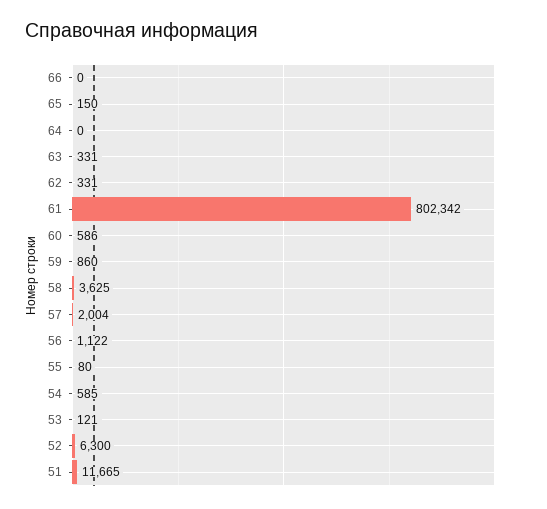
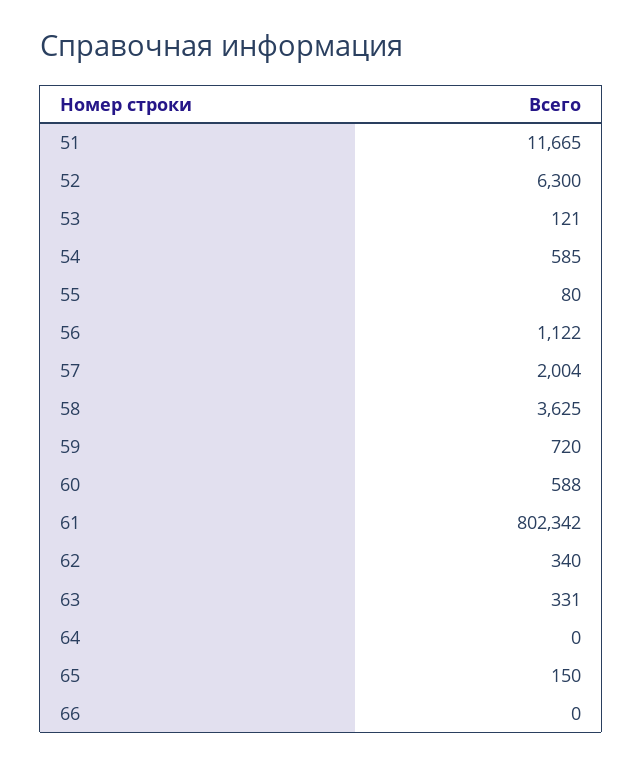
  {
    "66": 0,
    "65": 150,
    "64": 0,
    "63": 331,
-   "62": 331,
+   "62": 340,
    "61": 802342,
-   "60": 586,
+   "60": 588,
-   "59": 860,
+   "59": 720,
    "58": 3625,
    "57": 2004,
    "56": 1122,
    "55": 80,
    "54": 585,
    "53": 121,
    "52": 6300,
    "51": 11665
  }

